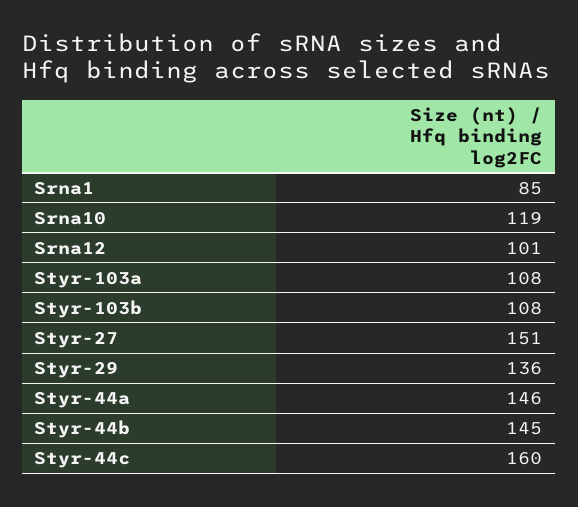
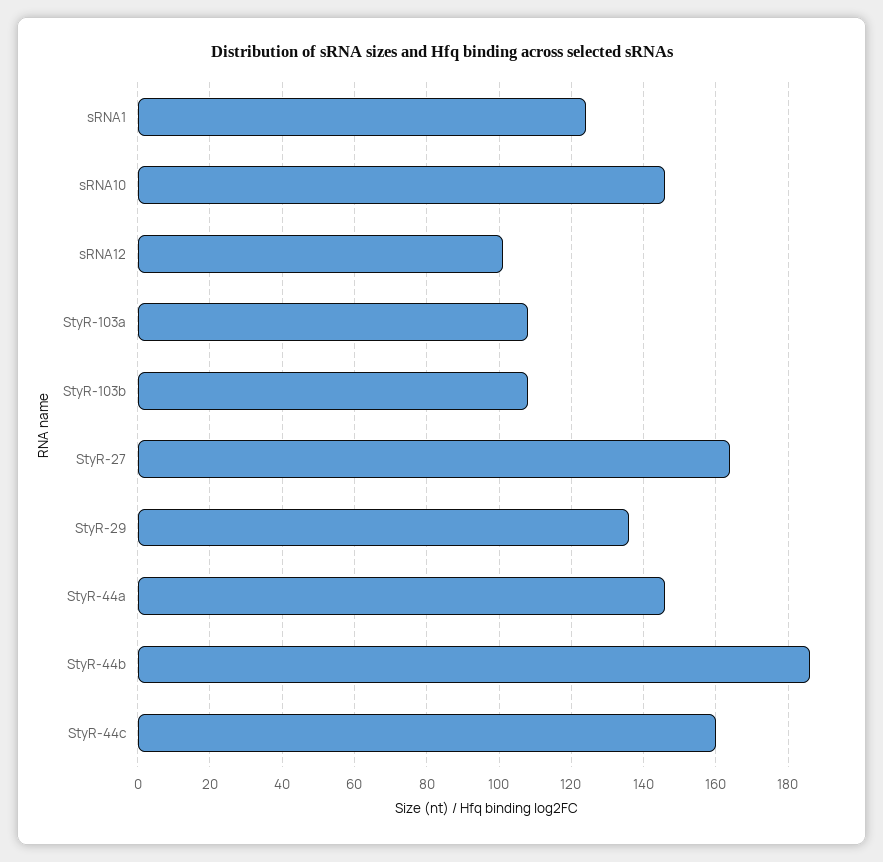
  {
-   "Srna1": 85,
+   "Srna1": 125,
-   "Srna10": 119,
+   "Srna10": 145,
    "Srna12": 101,
    "Styr-103a": 108,
    "Styr-103b": 108,
-   "Styr-27": 151,
+   "Styr-27": 165,
    "Styr-29": 136,
    "Styr-44a": 146,
-   "Styr-44b": 145,
+   "Styr-44b": 185,
    "Styr-44c": 160
  }

